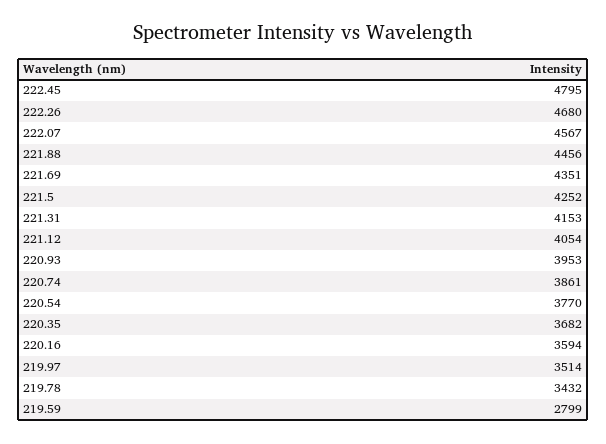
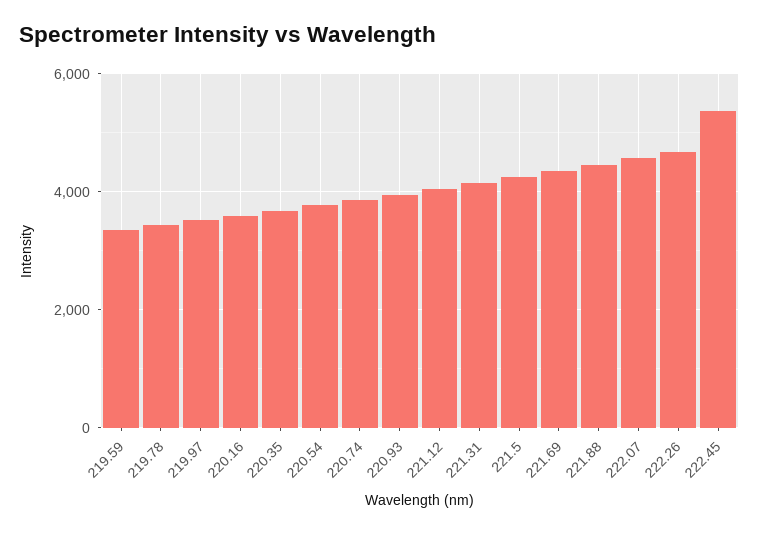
  {
-   "222.45": 4795,
+   "222.45": 5400,
    "222.26": 4680,
    "222.07": 4567,
    "221.88": 4456,
    "221.69": 4351,
    "221.5": 4252,
    "221.31": 4153,
    "221.12": 4054,
    "220.93": 3953,
    "220.74": 3861,
    "220.54": 3770,
    "220.35": 3682,
    "220.16": 3594,
    "219.97": 3514,
    "219.78": 3432,
-   "219.59": 2799
+   "219.59": 3400
  }

